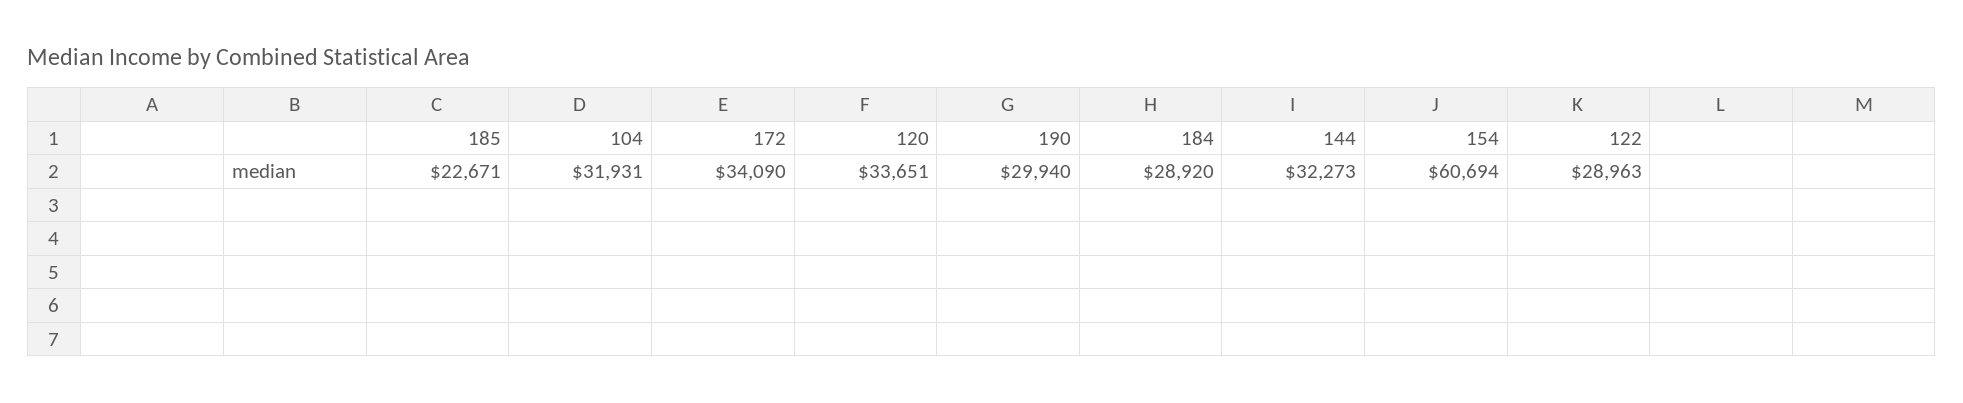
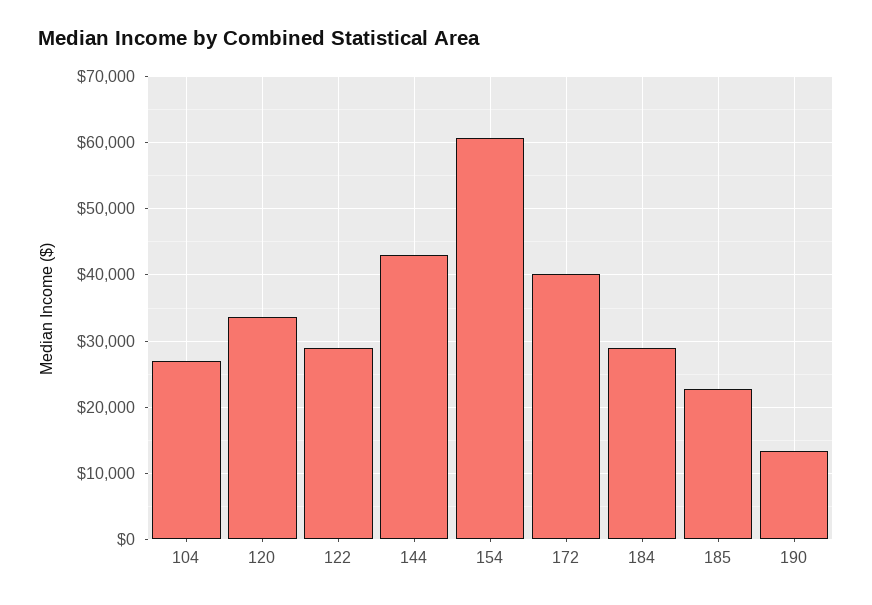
  {
    "185": 22671,
-   "104": 31931,
+   "104": 27000,
-   "172": 34090,
+   "172": 40000,
    "120": 33651,
-   "190": 29940,
+   "190": 13000,
    "184": 28920,
-   "144": 32273,
+   "144": 43000,
    "154": 60694,
    "122": 28963
  }

